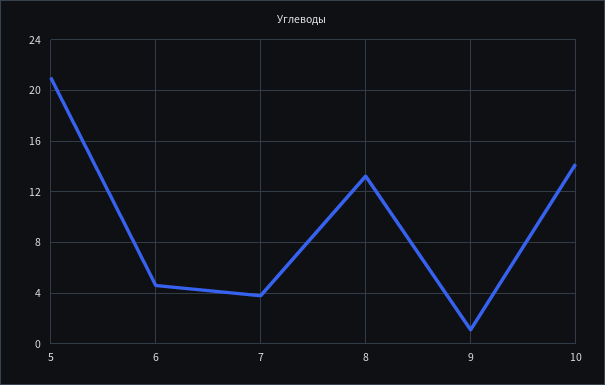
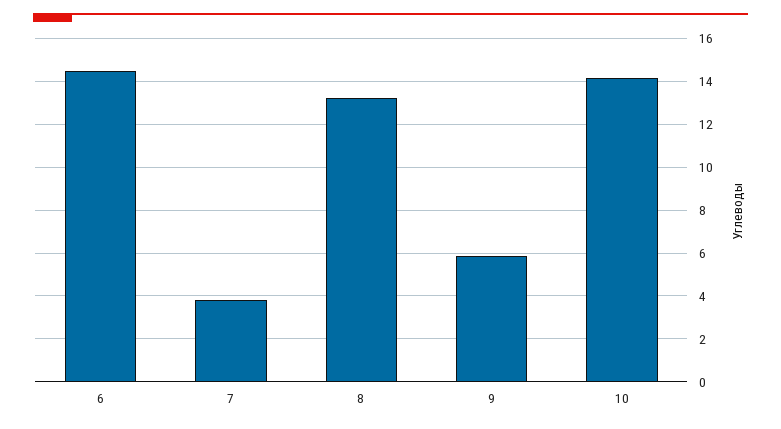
  {
-   "5": 21,
-   "6": 4.5,
+   "6": 14.5,
    "7": 4,
    "8": 13,
-   "9": 1,
+   "9": 6,
    "10": 14
  }

